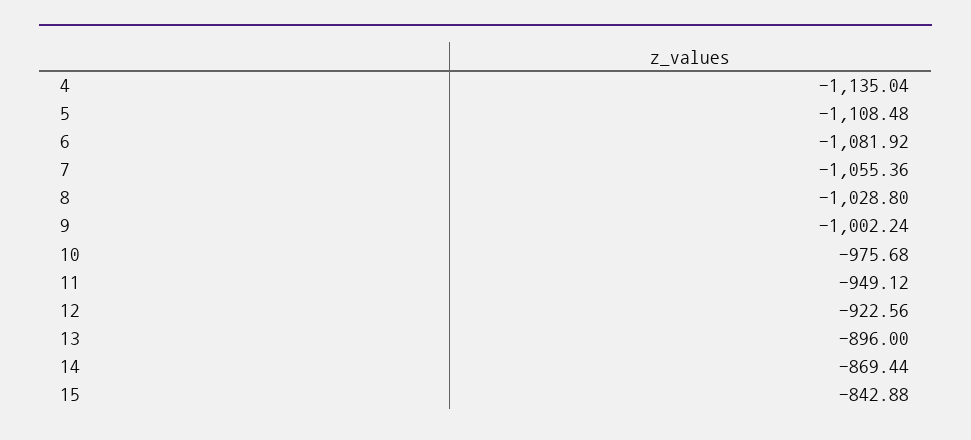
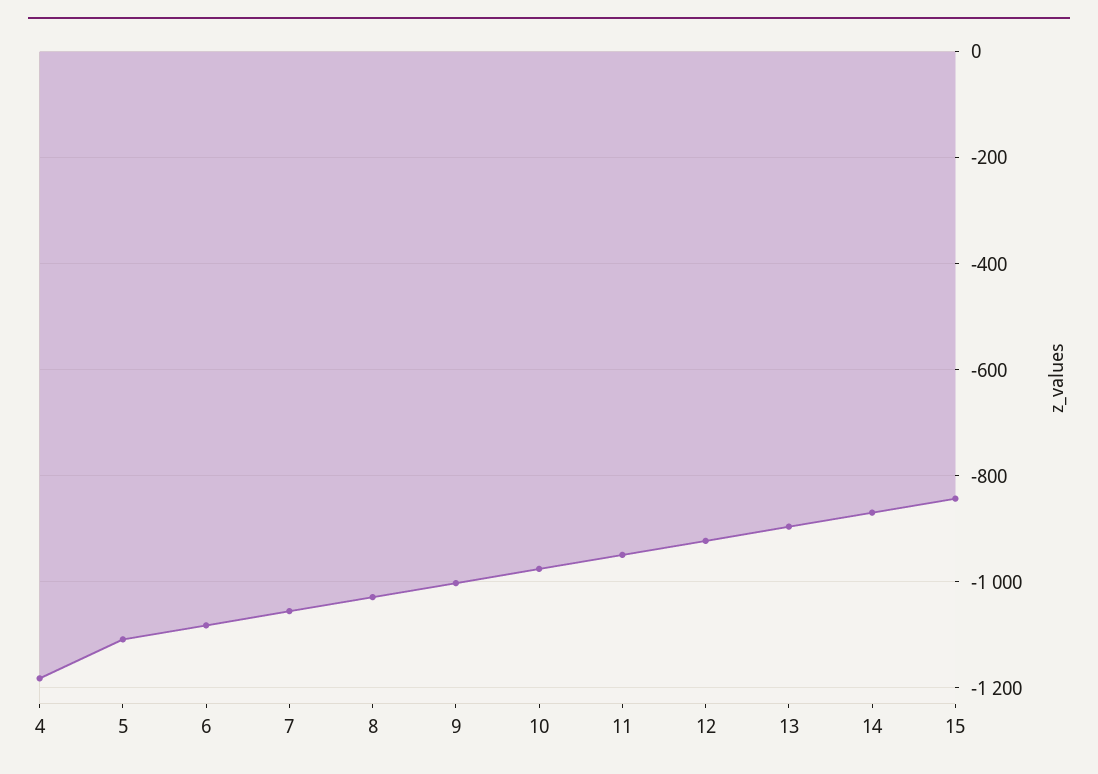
  {
-   "4": -1135.04,
+   "4": -1180,
    "5": -1108.48,
    "6": -1081.92,
    "7": -1055.36,
    "8": -1028.8,
    "9": -1002.24,
    "10": -975.68,
    "11": -949.12,
    "12": -922.56,
    "13": -896,
    "14": -869.44,
    "15": -842.88
  }

